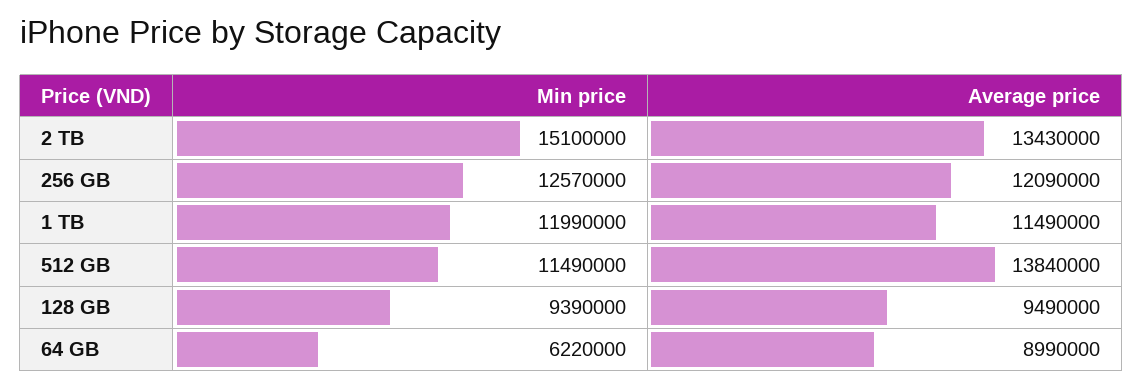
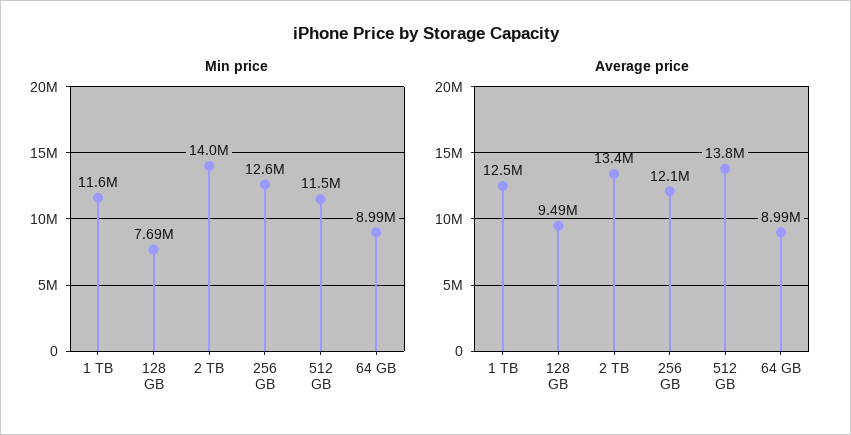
  {
    "Min price": {
-     "2 TB": 15100000,
+     "2 TB": 14000000,
      "256 GB": 12570000,
-     "1 TB": 11990000,
+     "1 TB": 11600000,
      "512 GB": 11490000,
-     "128 GB": 9390000,
+     "128 GB": 7690000,
-     "64 GB": 6220000
+     "64 GB": 8990000
    },
    "Average price": {
      "2 TB": 13430000,
      "256 GB": 12090000,
-     "1 TB": 11490000,
+     "1 TB": 12500000,
      "512 GB": 13840000,
      "128 GB": 9490000,
      "64 GB": 8990000
    }
  }

